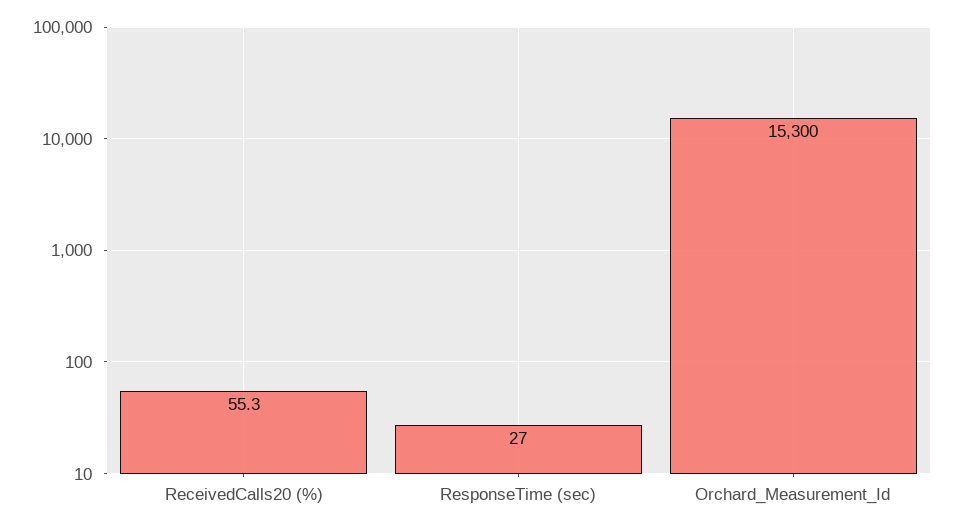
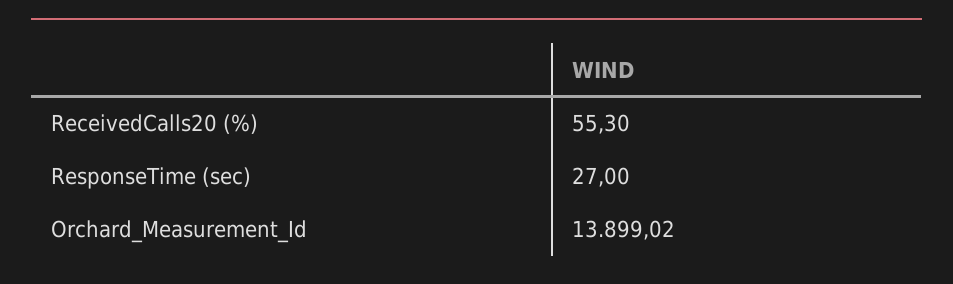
  {
    "ReceivedCalls20 (%)": 55.3,
    "ResponseTime (sec)": 27,
-   "Orchard_Measurement_Id": 15300
+   "Orchard_Measurement_Id": 13899.02
  }

